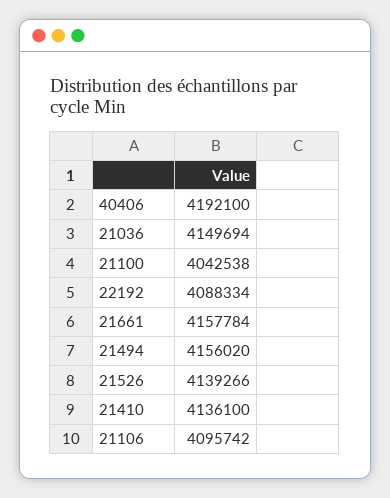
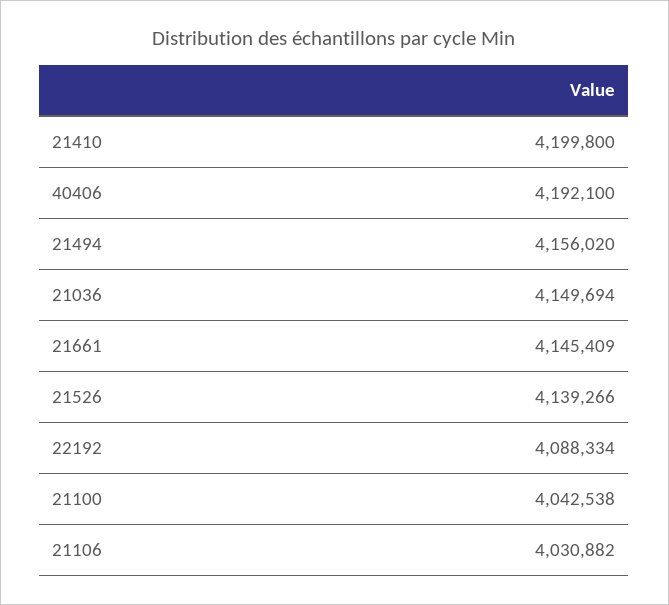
  {
    "40406": 4192100,
    "21036": 4149694,
    "21100": 4042538,
    "22192": 4088334,
-   "21661": 4157784,
+   "21661": 4145409,
    "21494": 4156020,
    "21526": 4139266,
-   "21410": 4136100,
+   "21410": 4199800,
-   "21106": 4095742
+   "21106": 4030882
  }

